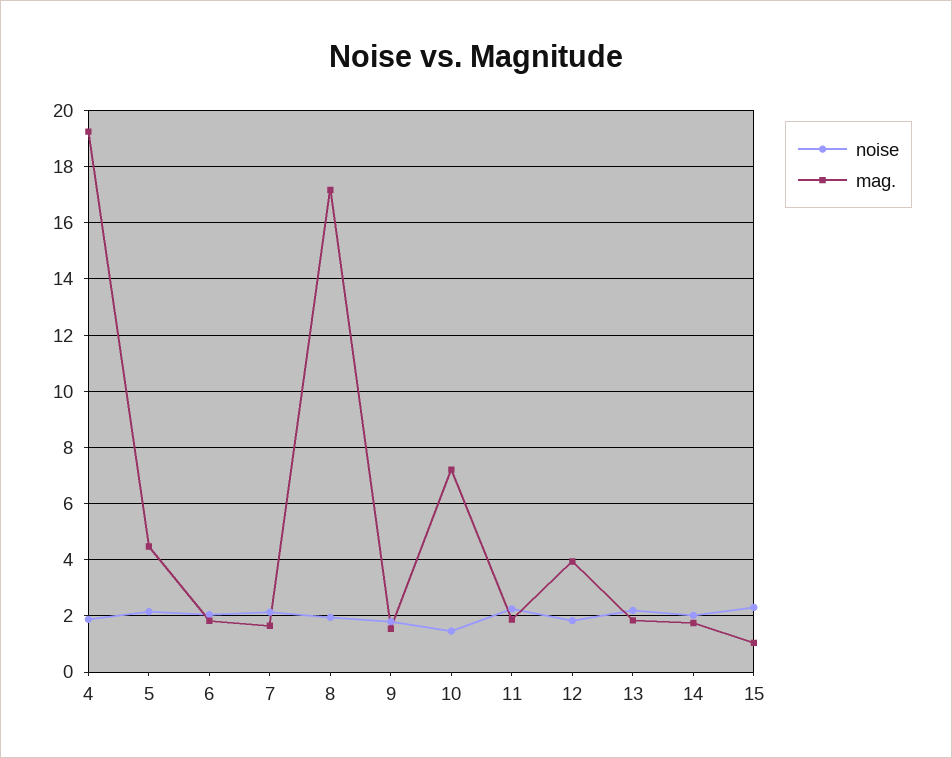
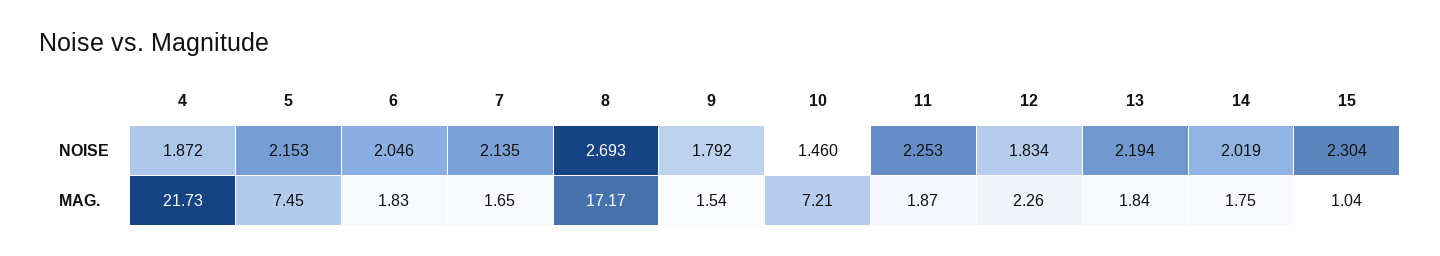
  {
    "noise": {
      "4": 1.872,
      "5": 2.153,
      "6": 2.046,
      "7": 2.135,
-     "8": 2,
+     "8": 2.693,
      "9": 1.792,
      "10": 1.46,
      "11": 2.253,
      "12": 1.834,
      "13": 2.194,
      "14": 2.019,
      "15": 2.304
    },
    "mag.": {
-     "4": 19.25,
+     "4": 21.73,
-     "5": 4.5,
+     "5": 7.45,
      "6": 1.83,
      "7": 1.65,
      "8": 17.17,
      "9": 1.54,
      "10": 7.21,
      "11": 1.87,
-     "12": 4,
+     "12": 2.26,
      "13": 1.84,
      "14": 1.75,
      "15": 1.04
    }
  }

